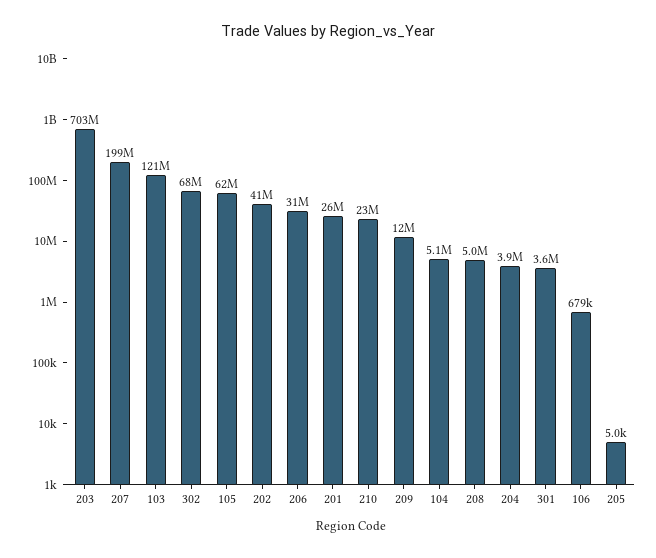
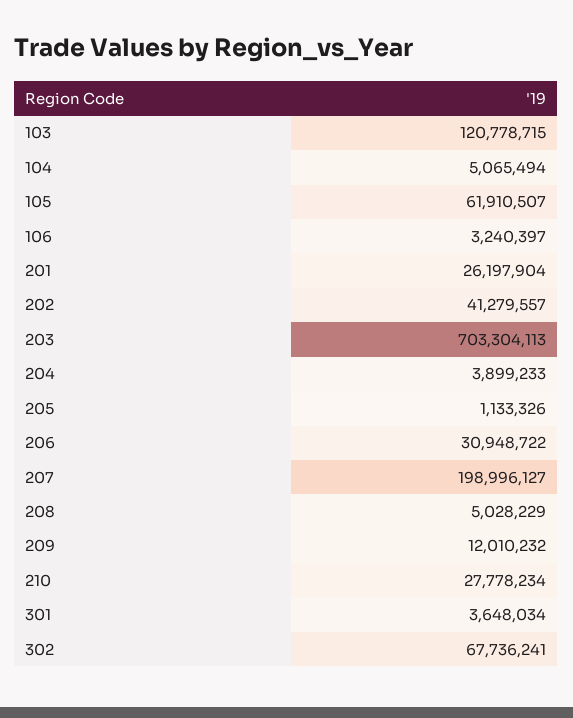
  {
    "203": 703304113,
    "207": 198996127,
    "103": 120778715,
    "302": 67736241,
    "105": 61910507,
    "202": 41279557,
    "206": 30948722,
    "201": 26197904,
-   "210": 23000000,
+   "210": 27778234,
    "209": 12010232,
    "104": 5065494,
    "208": 5028229,
    "204": 3899233,
    "301": 3648034,
-   "106": 679000,
+   "106": 3240397,
-   "205": 5000
+   "205": 1133326
  }

